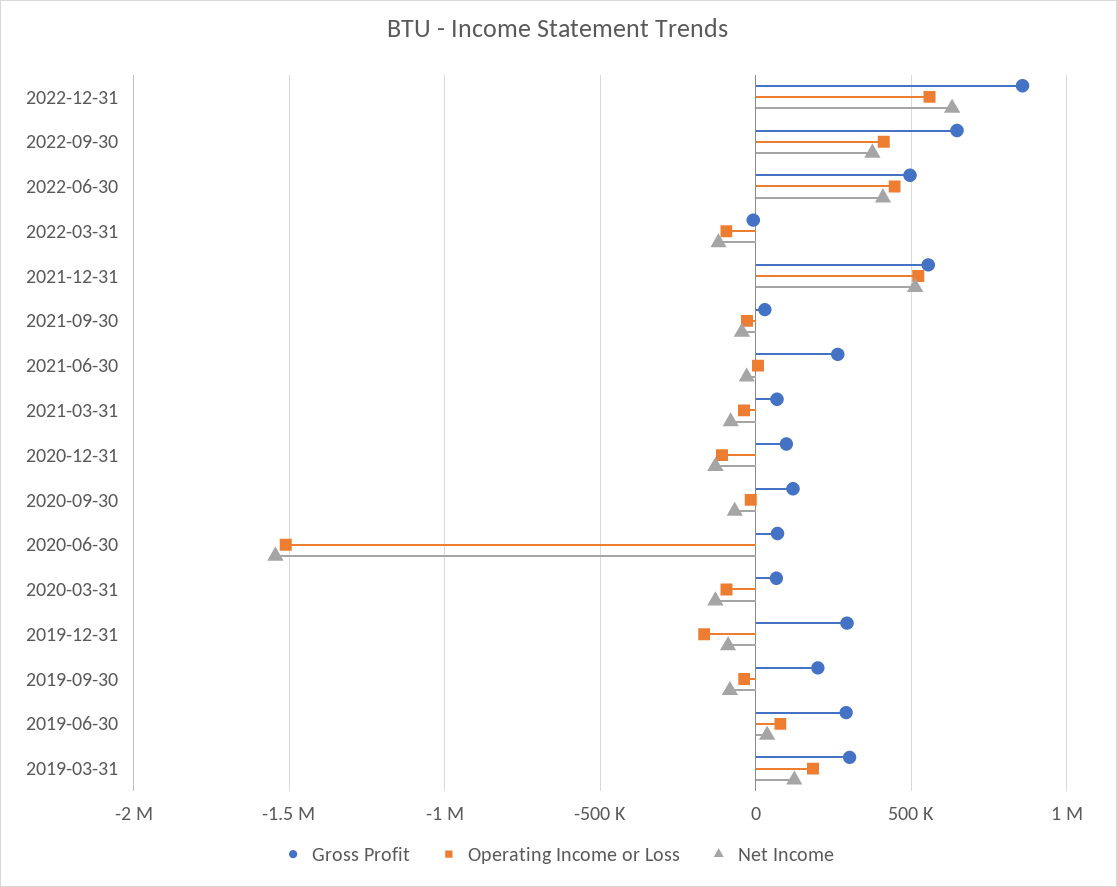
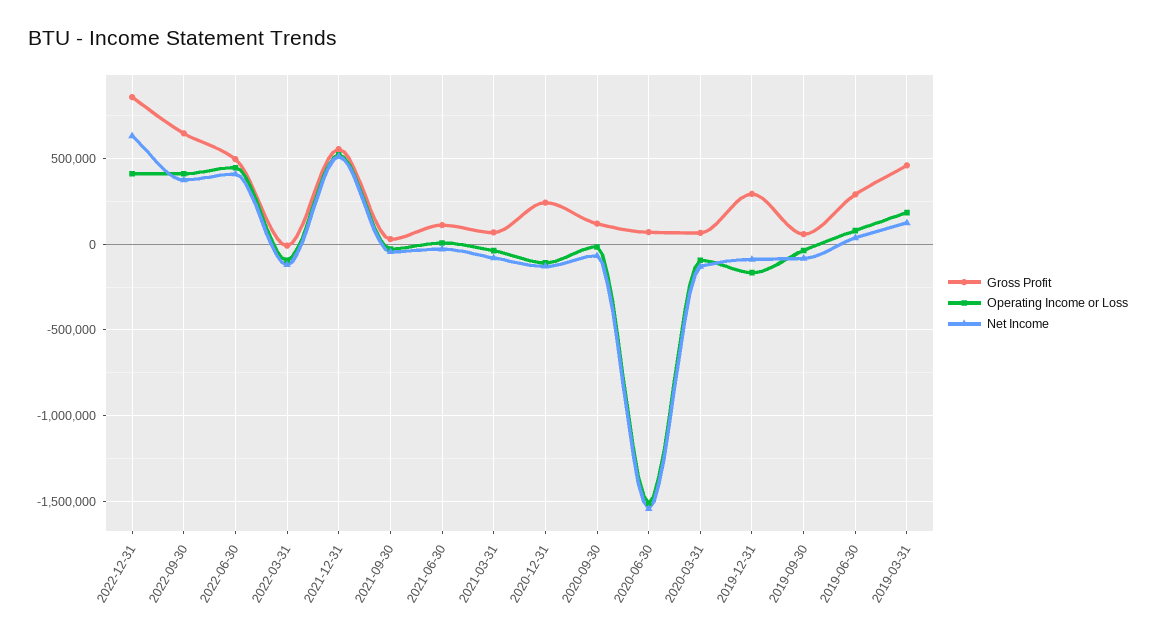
  {
    "Gross Profit": {
      "2022-12-31": 850000,
      "2022-09-30": 650000,
      "2022-06-30": 500000,
      "2022-03-31": 0,
      "2021-12-31": 550000,
      "2021-09-30": 50000,
-     "2021-06-30": 250000,
+     "2021-06-30": 100000,
      "2021-03-31": 50000,
-     "2020-12-31": 100000,
+     "2020-12-31": 250000,
      "2020-09-30": 100000,
      "2020-06-30": 50000,
      "2020-03-31": 50000,
      "2019-12-31": 300000,
-     "2019-09-30": 200000,
+     "2019-09-30": 50000,
      "2019-06-30": 300000,
-     "2019-03-31": 300000
+     "2019-03-31": 450000
    },
    "Operating Income or Loss": {
-     "2022-12-31": 550000,
+     "2022-12-31": 400000,
      "2022-09-30": 400000,
      "2022-06-30": 450000,
      "2022-03-31": -100000,
      "2021-12-31": 500000,
      "2021-09-30": -50000,
      "2021-06-30": 0,
      "2021-03-31": -50000,
      "2020-12-31": -100000,
      "2020-09-30": 0,
      "2020-06-30": -1500000,
      "2020-03-31": -100000,
      "2019-12-31": -150000,
      "2019-09-30": -50000,
      "2019-06-30": 100000,
      "2019-03-31": 200000
    },
    "Net Income": {
      "2022-12-31": 650000,
      "2022-09-30": 400000,
      "2022-06-30": 400000,
      "2022-03-31": -100000,
      "2021-12-31": 500000,
      "2021-09-30": -50000,
      "2021-06-30": -50000,
      "2021-03-31": -100000,
      "2020-12-31": -150000,
      "2020-09-30": -50000,
      "2020-06-30": -1550000,
      "2020-03-31": -150000,
      "2019-12-31": -100000,
      "2019-09-30": -100000,
      "2019-06-30": 50000,
      "2019-03-31": 100000
    }
  }

